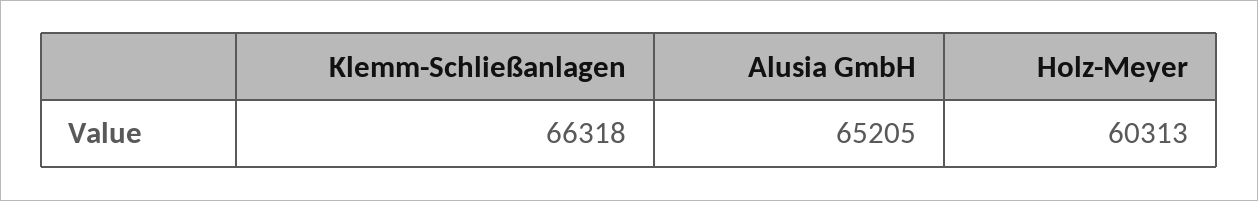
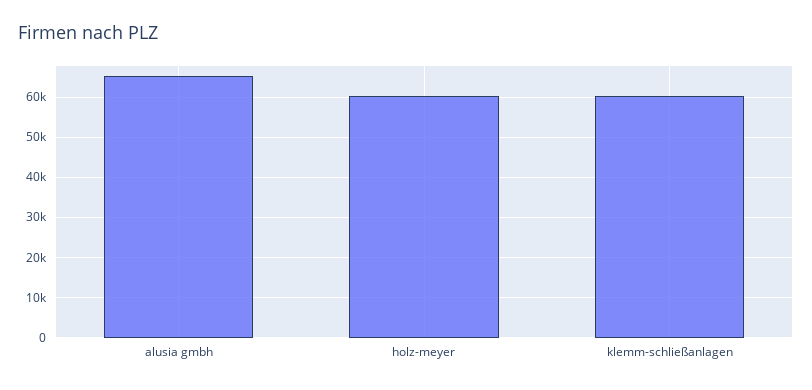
  {
-   "Klemm-Schließanlagen": 66318,
+   "Klemm-Schließanlagen": 60000,
    "Alusia GmbH": 65205,
    "Holz-Meyer": 60313
  }

